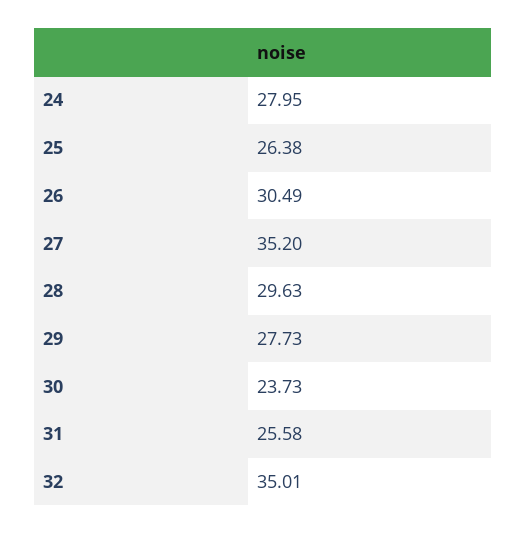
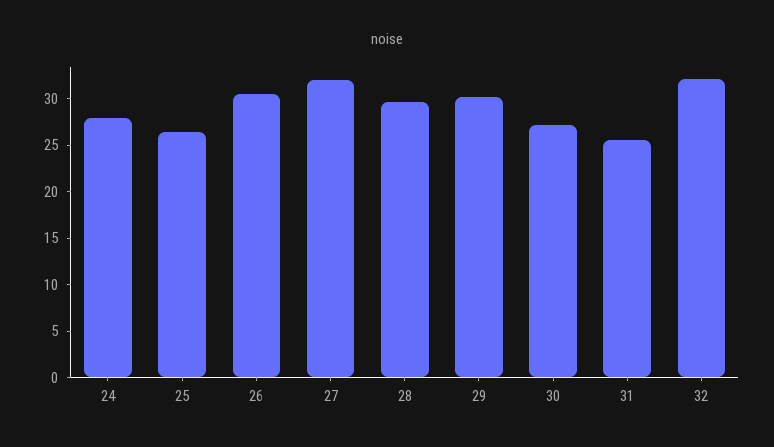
  {
    "24": 27.95,
    "25": 26.38,
    "26": 30.49,
-   "27": 35.2,
+   "27": 32,
    "28": 29.63,
-   "29": 27.73,
+   "29": 30,
-   "30": 23.73,
+   "30": 27,
    "31": 25.58,
-   "32": 35.01
+   "32": 32
  }

